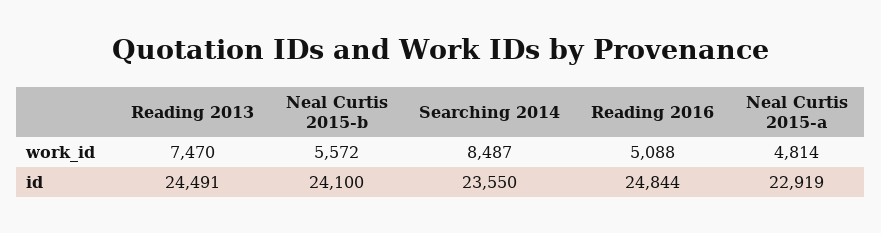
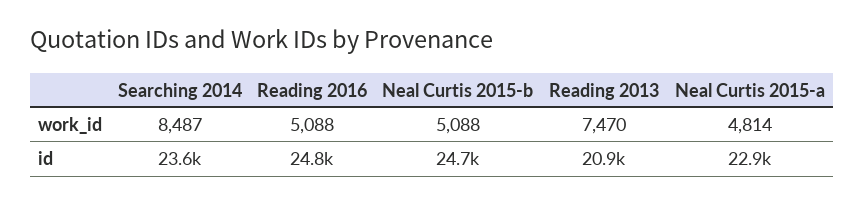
  {
    "Reading 2013": {
      "work_id": 7470,
-     "id": 24491
+     "id": 20900
    },
    "Neal Curtis 2015-b": {
-     "work_id": 5572,
+     "work_id": 5088,
-     "id": 24100
+     "id": 24700
    },
    "Searching 2014": {
      "work_id": 8487,
      "id": 23550
    },
    "Reading 2016": {
      "work_id": 5088,
      "id": 24844
    },
    "Neal Curtis 2015-a": {
      "work_id": 4814,
      "id": 22919
    }
  }

